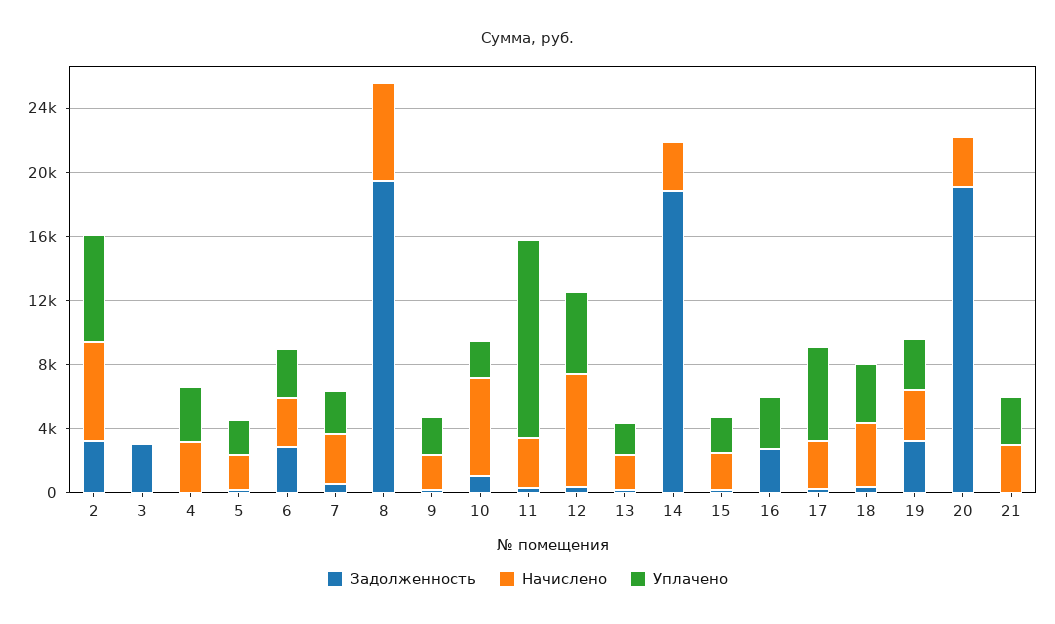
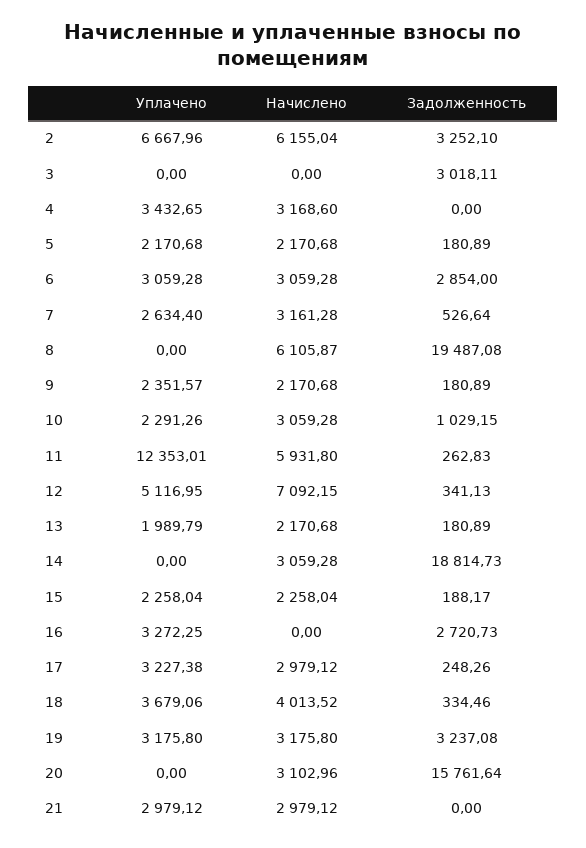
  {
    "Задолженность": {
      "2": 3252.1,
      "3": 3018.11,
      "4": 0,
      "5": 180.89,
      "6": 2854,
      "7": 526.64,
      "8": 19487.08,
      "9": 180.89,
      "10": 1029.15,
      "11": 262.83,
      "12": 341.13,
      "13": 180.89,
      "14": 18814.73,
      "15": 188.17,
      "16": 2720.73,
      "17": 248.26,
      "18": 334.46,
      "19": 3237.08,
-     "20": 19000,
+     "20": 15761.64,
      "21": 0
    },
    "Начислено": {
      "2": 6155.04,
      "3": 0,
      "4": 3168.6,
      "5": 2170.68,
      "6": 3059.28,
      "7": 3161.28,
      "8": 6105.87,
      "9": 2170.68,
-     "10": 6000,
+     "10": 3059.28,
-     "11": 3000,
+     "11": 5931.8,
      "12": 7092.15,
      "13": 2170.68,
      "14": 3059.28,
      "15": 2258.04,
      "16": 0,
      "17": 2979.12,
      "18": 4013.52,
      "19": 3175.8,
      "20": 3102.96,
      "21": 2979.12
    },
    "Уплачено": {
      "2": 6667.96,
      "3": 0,
      "4": 3432.65,
      "5": 2170.68,
      "6": 3059.28,
      "7": 2634.4,
      "8": 0,
      "9": 2351.57,
      "10": 2291.26,
      "11": 12353.01,
      "12": 5116.95,
      "13": 1989.79,
      "14": 0,
      "15": 2258.04,
      "16": 3272.25,
-     "17": 6000,
+     "17": 3227.38,
      "18": 3679.06,
      "19": 3175.8,
      "20": 0,
      "21": 2979.12
    }
  }

